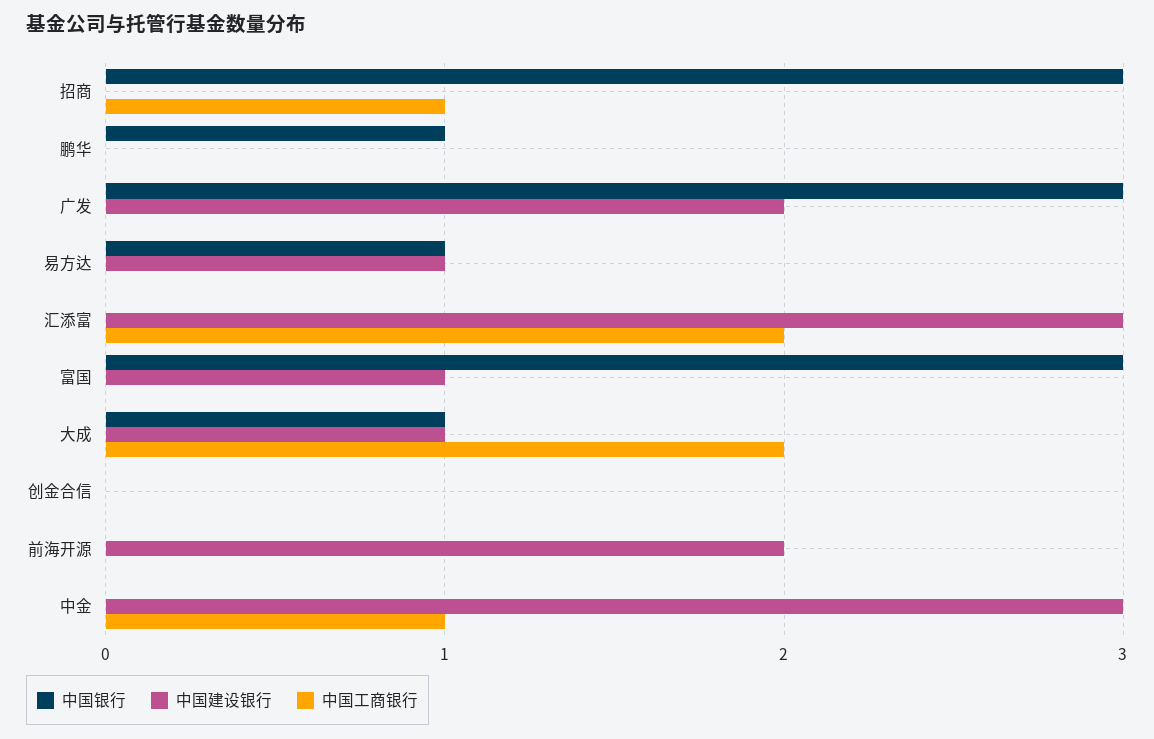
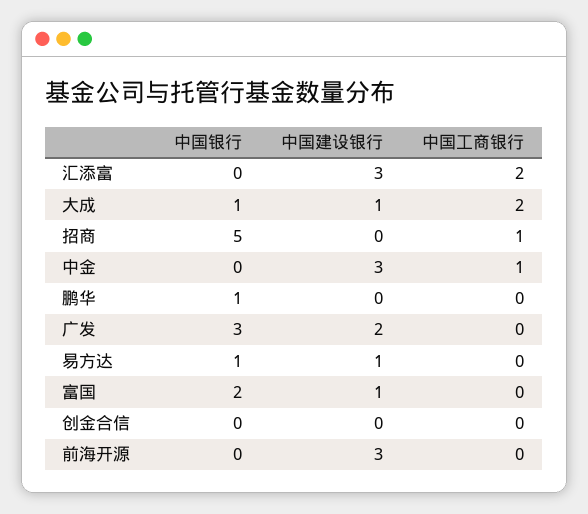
  {
    "中国银行": {
-     "招商": 3,
+     "招商": 5,
      "鹏华": 1,
      "广发": 3,
      "易方达": 1,
      "汇添富": 0,
-     "富国": 3,
+     "富国": 2,
      "大成": 1,
      "创金合信": 0,
      "前海开源": 0,
      "中金": 0
    },
    "中国建设银行": {
      "招商": 0,
      "鹏华": 0,
      "广发": 2,
      "易方达": 1,
      "汇添富": 3,
      "富国": 1,
      "大成": 1,
      "创金合信": 0,
-     "前海开源": 2,
+     "前海开源": 3,
      "中金": 3
    },
    "中国工商银行": {
      "招商": 1,
      "鹏华": 0,
      "广发": 0,
      "易方达": 0,
      "汇添富": 2,
      "富国": 0,
      "大成": 2,
      "创金合信": 0,
      "前海开源": 0,
      "中金": 1
    }
  }

